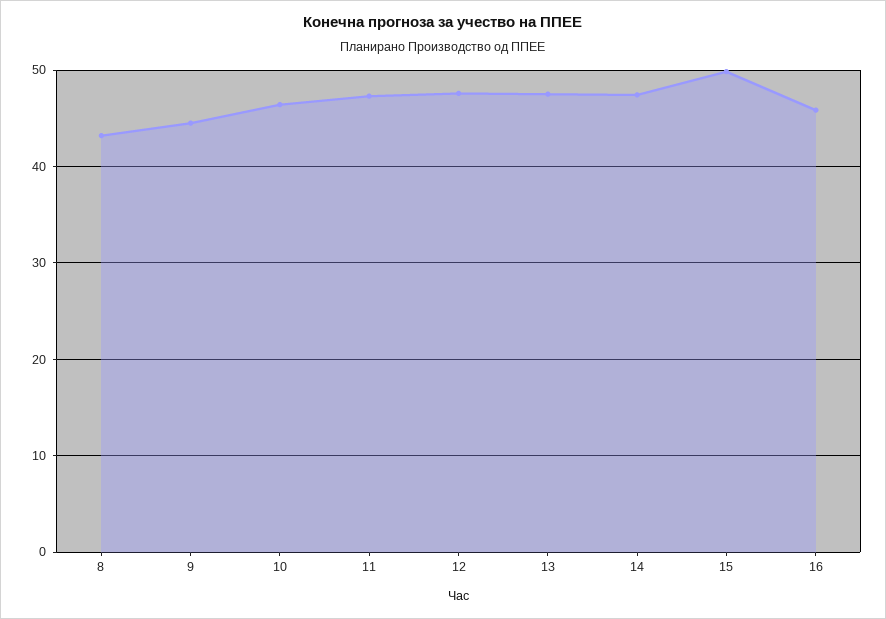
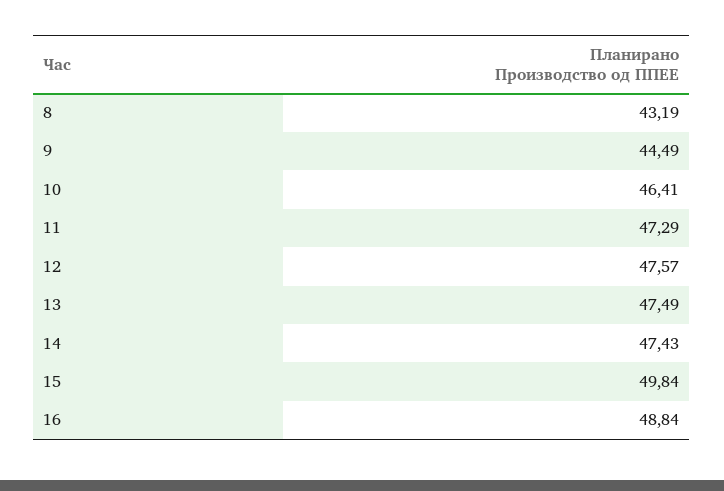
  {
    "8": 43.19,
    "9": 44.49,
    "10": 46.41,
    "11": 47.29,
    "12": 47.57,
    "13": 47.49,
    "14": 47.43,
    "15": 49.84,
-   "16": 46
+   "16": 48.84
  }

